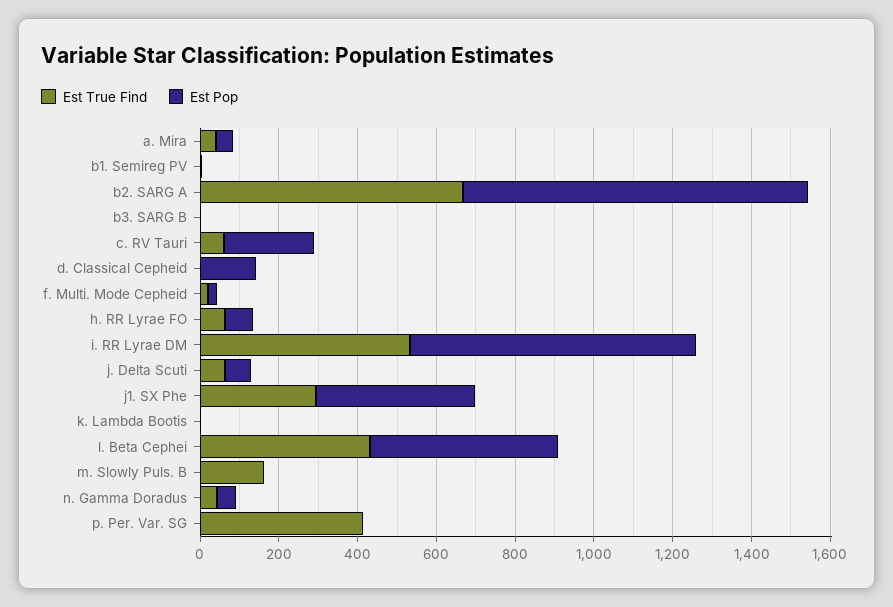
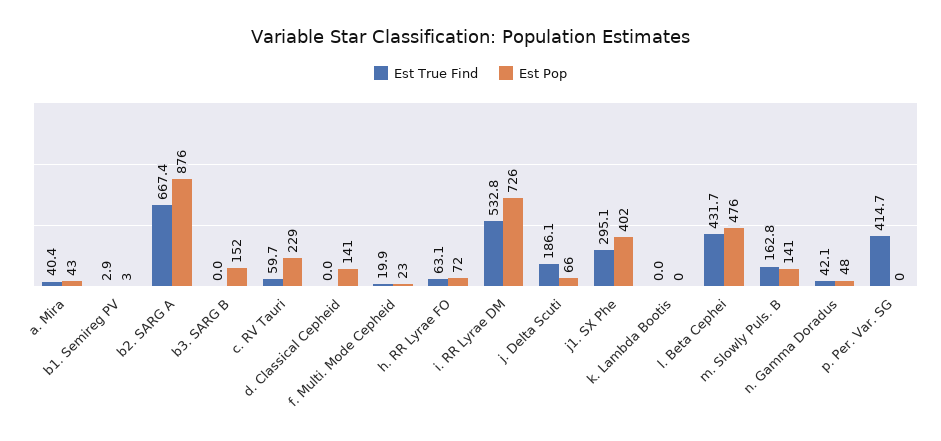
  {
    "Est True Find": {
      "a. Mira": 40.4,
      "b1. Semireg PV": 2.9,
      "b2. SARG A": 667.4,
      "b3. SARG B": 0,
      "c. RV Tauri": 59.7,
      "d. Classical Cepheid": 0,
      "f. Multi. Mode Cepheid": 19.9,
      "h. RR Lyrae FO": 63.1,
      "i. RR Lyrae DM": 532.8,
-     "j. Delta Scuti": 50,
+     "j. Delta Scuti": 186.1,
      "j1. SX Phe": 295.1,
      "k. Lambda Bootis": 0,
      "l. Beta Cephei": 431.7,
      "m. Slowly Puls. B": 162.8,
      "n. Gamma Doradus": 42.1,
      "p. Per. Var. SG": 414.7
    },
    "Est Pop": {
      "a. Mira": 43,
      "b1. Semireg PV": 3,
      "b2. SARG A": 876,
-     "b3. SARG B": 0,
+     "b3. SARG B": 152,
      "c. RV Tauri": 229,
      "d. Classical Cepheid": 141,
      "f. Multi. Mode Cepheid": 23,
      "h. RR Lyrae FO": 72,
      "i. RR Lyrae DM": 726,
      "j. Delta Scuti": 66,
      "j1. SX Phe": 402,
      "k. Lambda Bootis": 0,
      "l. Beta Cephei": 476,
-     "m. Slowly Puls. B": 0,
+     "m. Slowly Puls. B": 141,
      "n. Gamma Doradus": 48,
      "p. Per. Var. SG": 0
    }
  }

